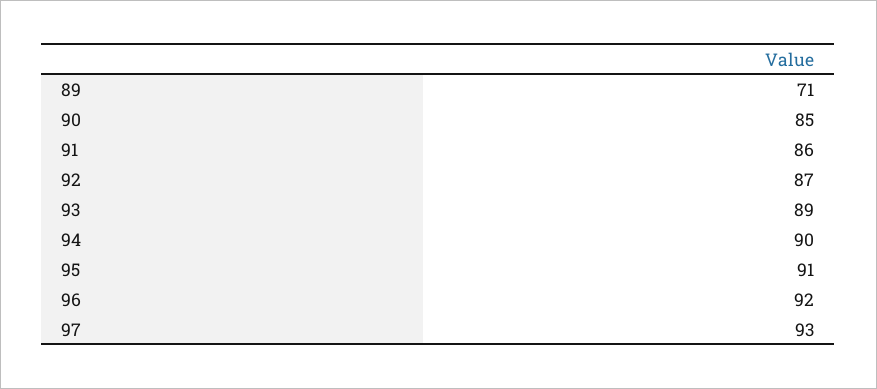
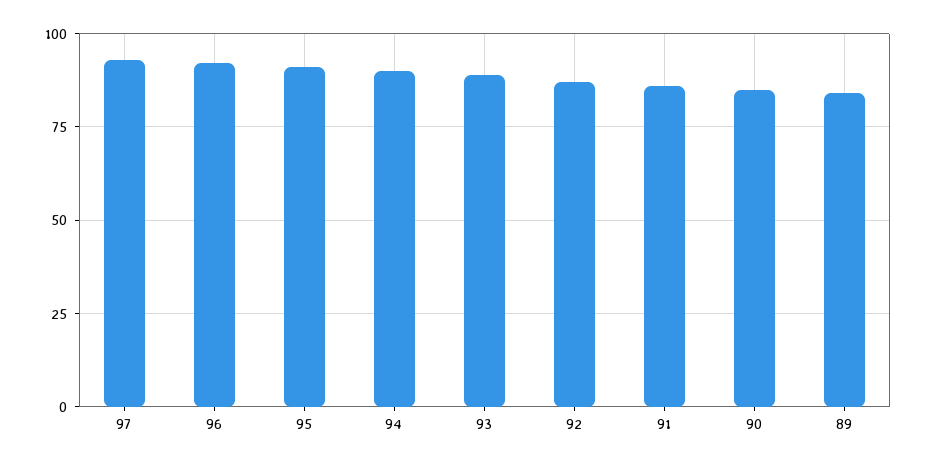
  {
-   "89": 71,
+   "89": 85,
    "90": 85,
    "91": 86,
    "92": 87,
    "93": 89,
    "94": 90,
    "95": 91,
    "96": 92,
    "97": 93
  }

